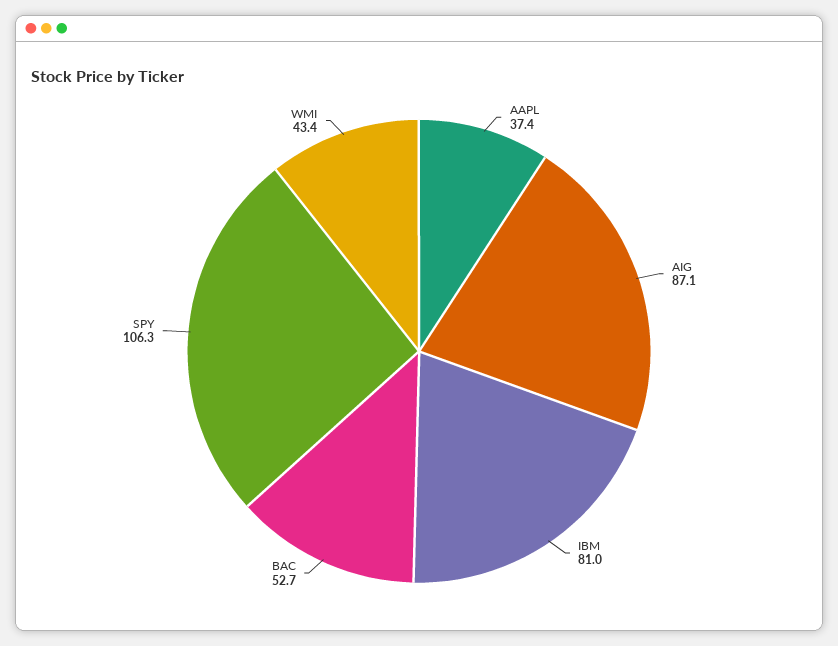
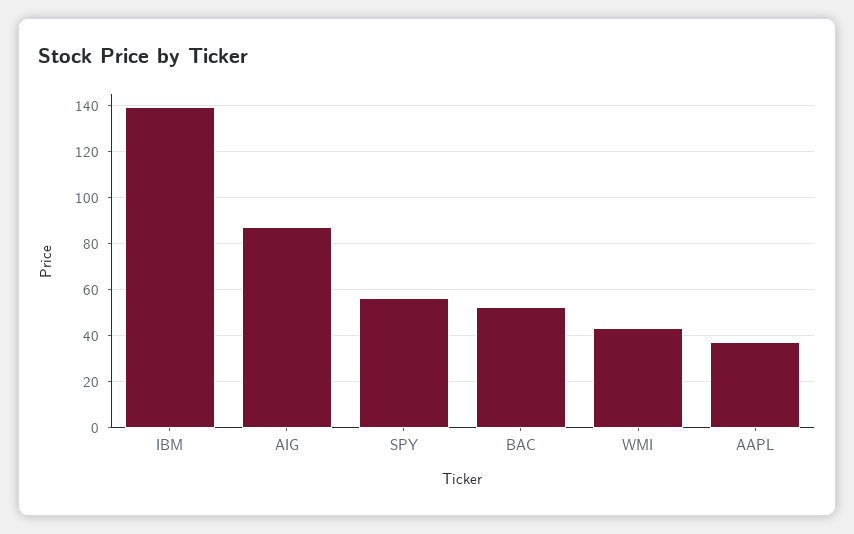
  {
    "AAPL": 37.4,
    "AIG": 87.1,
-   "IBM": 81,
+   "IBM": 140,
    "BAC": 52.7,
-   "SPY": 106.3,
+   "SPY": 55,
    "WMI": 43.4
  }

